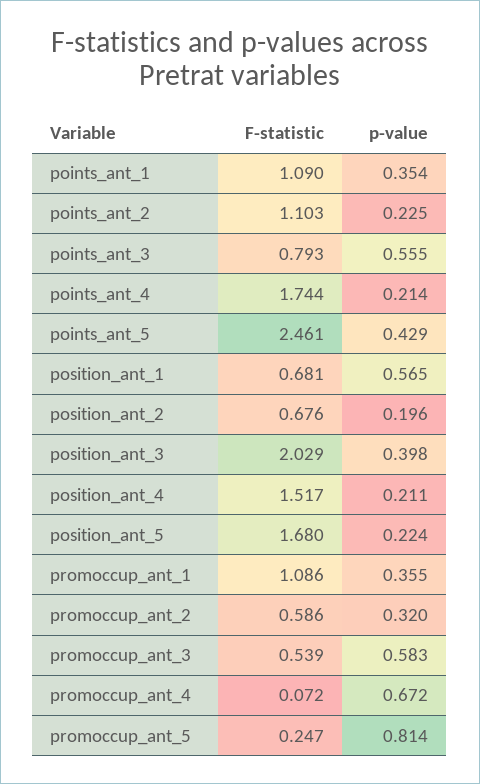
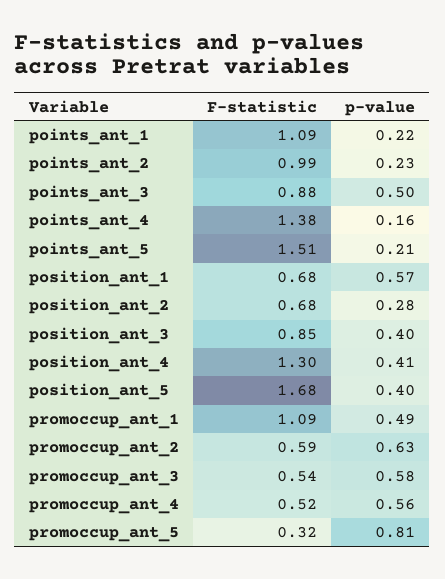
  {
    "F-statistic": {
      "points_ant_1": 1.09,
-     "points_ant_2": 1.103,
+     "points_ant_2": 0.99,
-     "points_ant_3": 0.793,
+     "points_ant_3": 0.88,
-     "points_ant_4": 1.744,
+     "points_ant_4": 1.38,
-     "points_ant_5": 2.461,
+     "points_ant_5": 1.51,
      "position_ant_1": 0.681,
      "position_ant_2": 0.676,
-     "position_ant_3": 2.029,
+     "position_ant_3": 0.85,
-     "position_ant_4": 1.517,
+     "position_ant_4": 1.3,
      "position_ant_5": 1.68,
      "promoccup_ant_1": 1.086,
      "promoccup_ant_2": 0.586,
      "promoccup_ant_3": 0.539,
-     "promoccup_ant_4": 0.072,
+     "promoccup_ant_4": 0.52,
-     "promoccup_ant_5": 0.247
+     "promoccup_ant_5": 0.32
    },
    "p-value": {
-     "points_ant_1": 0.354,
+     "points_ant_1": 0.22,
      "points_ant_2": 0.225,
-     "points_ant_3": 0.555,
+     "points_ant_3": 0.5,
-     "points_ant_4": 0.214,
+     "points_ant_4": 0.16,
-     "points_ant_5": 0.429,
+     "points_ant_5": 0.21,
      "position_ant_1": 0.565,
-     "position_ant_2": 0.196,
+     "position_ant_2": 0.28,
      "position_ant_3": 0.398,
-     "position_ant_4": 0.211,
+     "position_ant_4": 0.41,
-     "position_ant_5": 0.224,
+     "position_ant_5": 0.4,
-     "promoccup_ant_1": 0.355,
+     "promoccup_ant_1": 0.49,
-     "promoccup_ant_2": 0.32,
+     "promoccup_ant_2": 0.63,
      "promoccup_ant_3": 0.583,
-     "promoccup_ant_4": 0.672,
+     "promoccup_ant_4": 0.56,
      "promoccup_ant_5": 0.814
    }
  }

